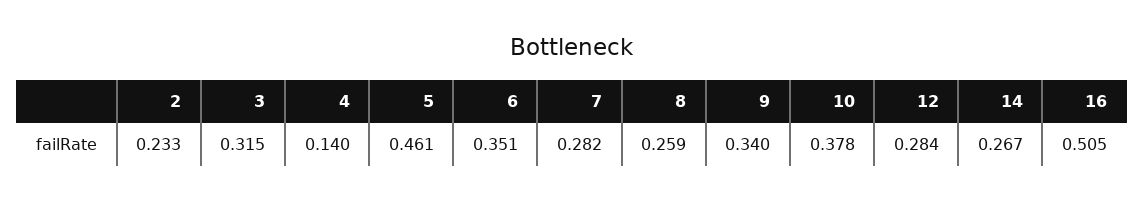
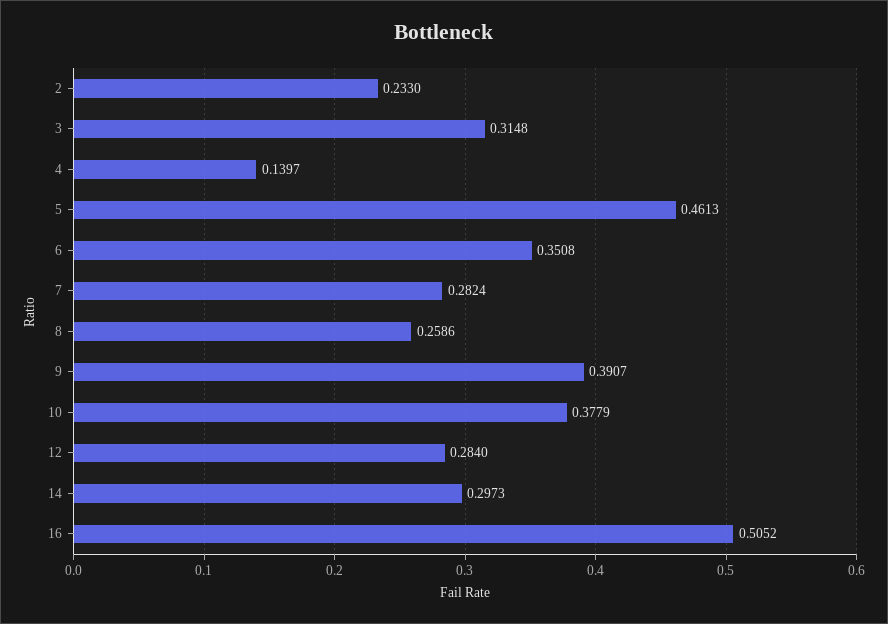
  {
    "2": 0.233,
    "3": 0.3148,
    "4": 0.1397,
    "5": 0.4613,
    "6": 0.3508,
    "7": 0.2824,
    "8": 0.2586,
-   "9": 0.34,
+   "9": 0.3907,
    "10": 0.3779,
    "12": 0.284,
-   "14": 0.267,
+   "14": 0.2973,
    "16": 0.5052
  }

